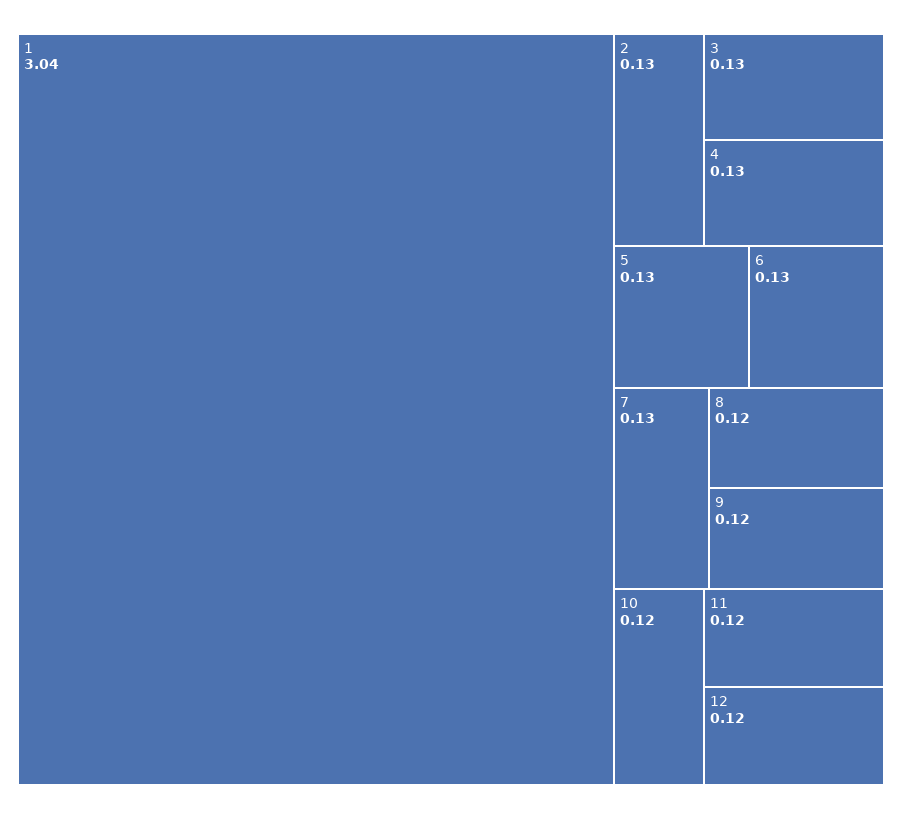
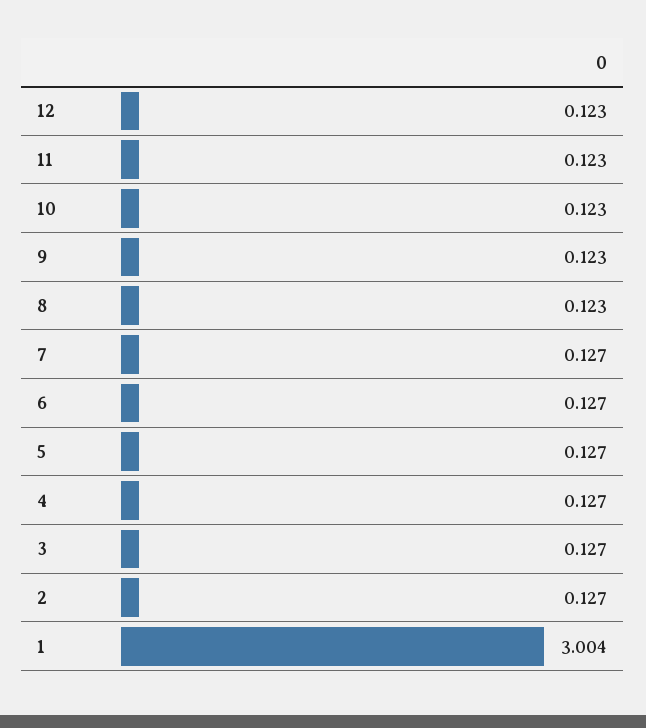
  {
-   "1": 3.04,
+   "1": 3.004,
    "2": 0.127,
    "3": 0.127,
    "4": 0.127,
    "5": 0.127,
    "6": 0.127,
    "7": 0.127,
    "8": 0.123,
    "9": 0.123,
    "10": 0.123,
    "11": 0.123,
    "12": 0.123
  }

